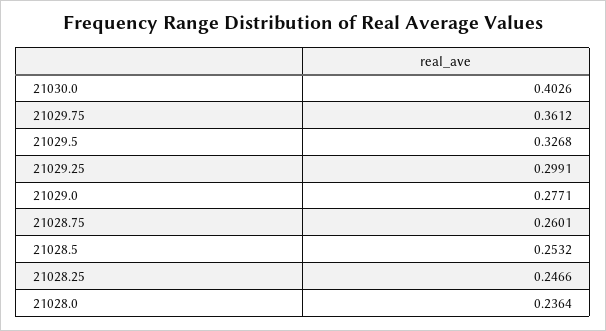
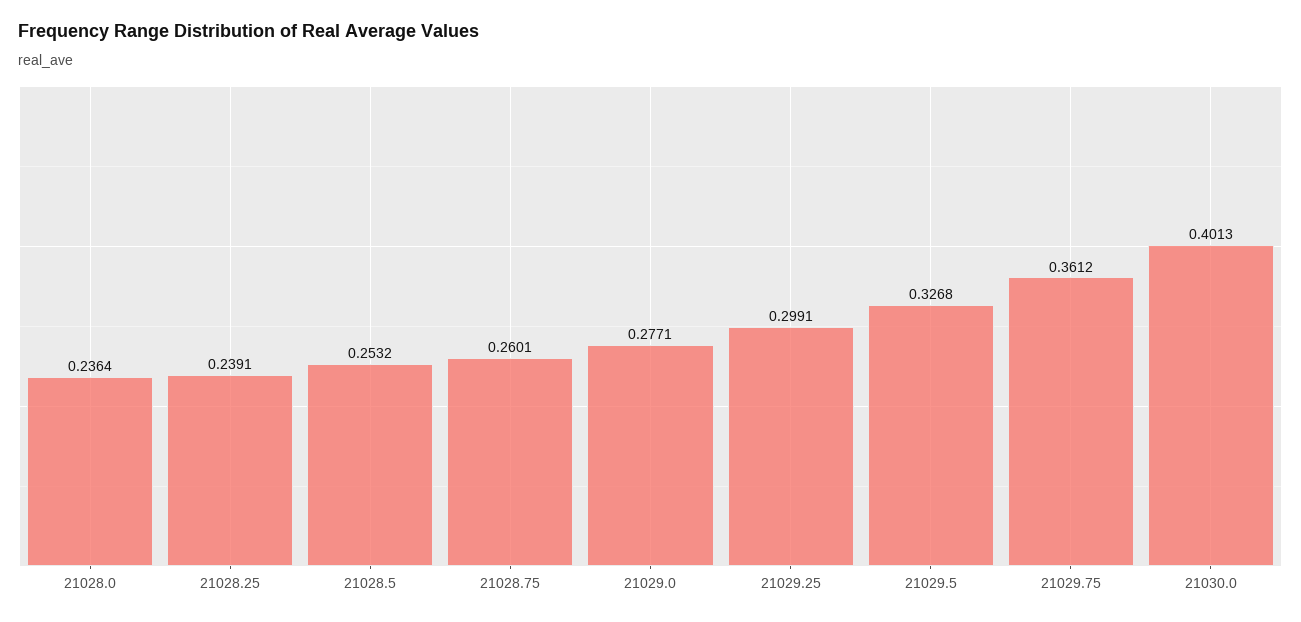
  {
-   "21030.0": 0.4026,
+   "21030.0": 0.4013,
    "21029.75": 0.3612,
    "21029.5": 0.3268,
    "21029.25": 0.2991,
    "21029.0": 0.2771,
    "21028.75": 0.2601,
    "21028.5": 0.2532,
-   "21028.25": 0.2466,
+   "21028.25": 0.2391,
    "21028.0": 0.2364
  }

